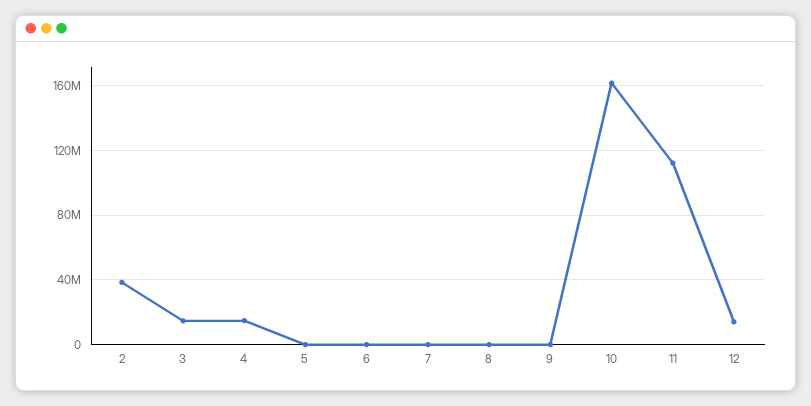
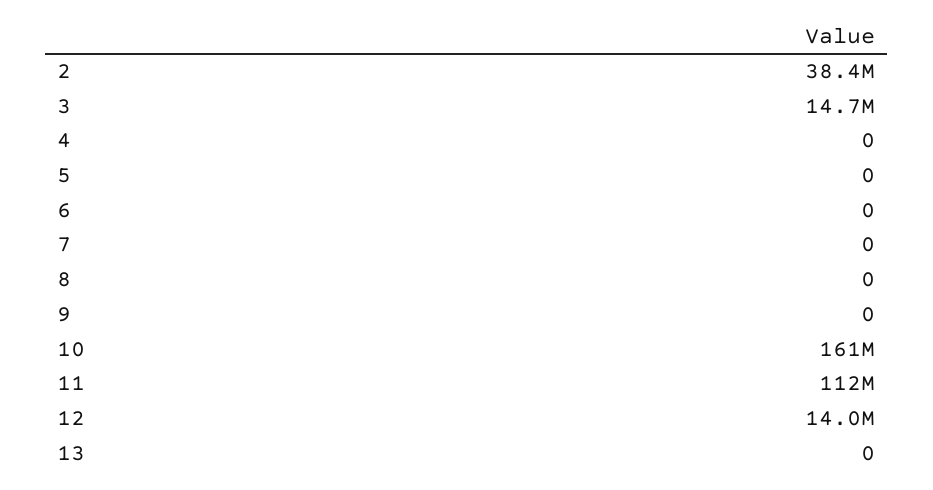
  {
    "2": 38400000,
    "3": 14700000,
-   "4": 15000000,
+   "4": 0,
    "5": 0,
    "6": 0,
    "7": 0,
    "8": 0,
    "9": 0,
    "10": 161000000,
    "11": 112000000,
-   "12": 14000000
+   "12": 14000000,
+   "13": 0
  }

